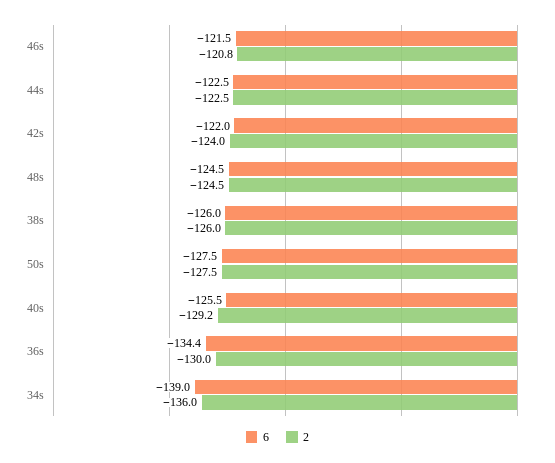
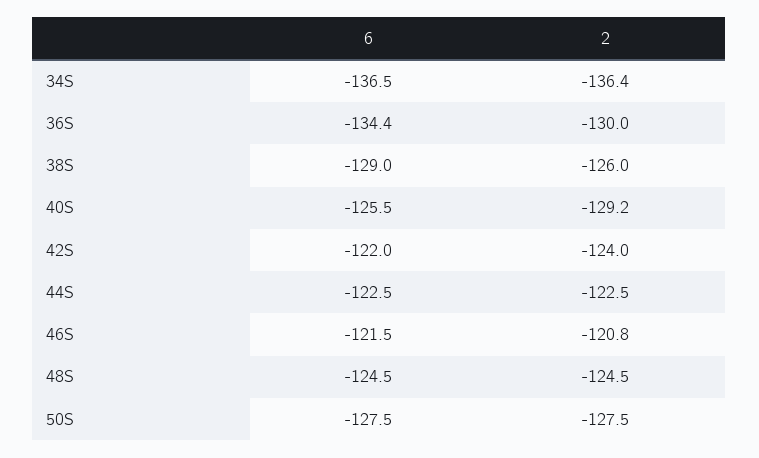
  {
    "6": {
      "46s": -121.5,
      "44s": -122.5,
      "42s": -122,
      "48s": -124.5,
-     "38s": -126,
+     "38s": -129,
      "50s": -127.5,
      "40s": -125.5,
      "36s": -134.4,
-     "34s": -139
+     "34s": -136.5
    },
    "2": {
      "46s": -120.8,
      "44s": -122.5,
      "42s": -124,
      "48s": -124.5,
      "38s": -126,
      "50s": -127.5,
      "40s": -129.2,
      "36s": -130,
-     "34s": -136
+     "34s": -136.4
    }
  }

